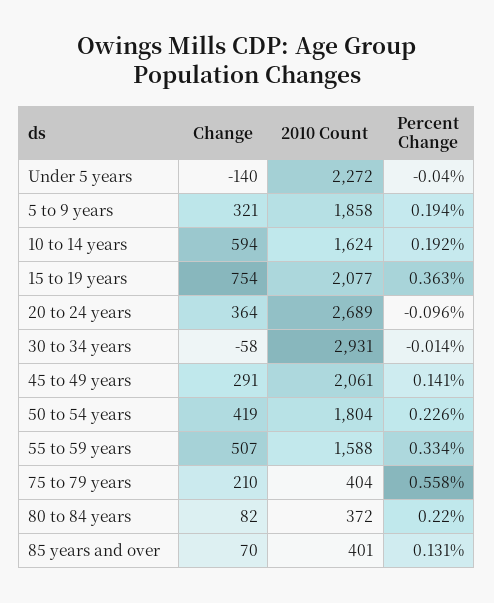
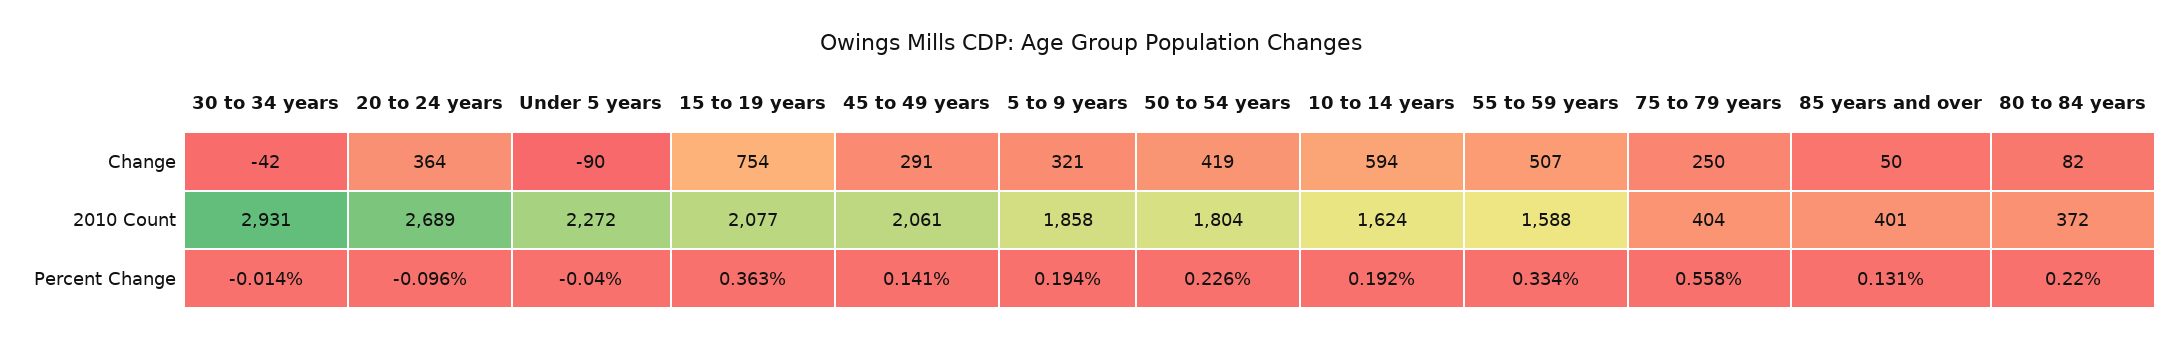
  {
    "Change": {
-     "Under 5 years": -140,
+     "Under 5 years": -90,
      "5 to 9 years": 321,
      "10 to 14 years": 594,
      "15 to 19 years": 754,
      "20 to 24 years": 364,
-     "30 to 34 years": -58,
+     "30 to 34 years": -42,
      "45 to 49 years": 291,
      "50 to 54 years": 419,
      "55 to 59 years": 507,
-     "75 to 79 years": 210,
+     "75 to 79 years": 250,
      "80 to 84 years": 82,
-     "85 years and over": 70
+     "85 years and over": 50
    },
    "2010 Count": {
      "Under 5 years": 2272,
      "5 to 9 years": 1858,
      "10 to 14 years": 1624,
      "15 to 19 years": 2077,
      "20 to 24 years": 2689,
      "30 to 34 years": 2931,
      "45 to 49 years": 2061,
      "50 to 54 years": 1804,
      "55 to 59 years": 1588,
      "75 to 79 years": 404,
      "80 to 84 years": 372,
      "85 years and over": 401
    },
    "Percent Change": {
      "Under 5 years": -0.04,
      "5 to 9 years": 0.194,
      "10 to 14 years": 0.192,
      "15 to 19 years": 0.363,
      "20 to 24 years": -0.096,
      "30 to 34 years": -0.014,
      "45 to 49 years": 0.141,
      "50 to 54 years": 0.226,
      "55 to 59 years": 0.334,
      "75 to 79 years": 0.558,
      "80 to 84 years": 0.22,
      "85 years and over": 0.131
    }
  }

